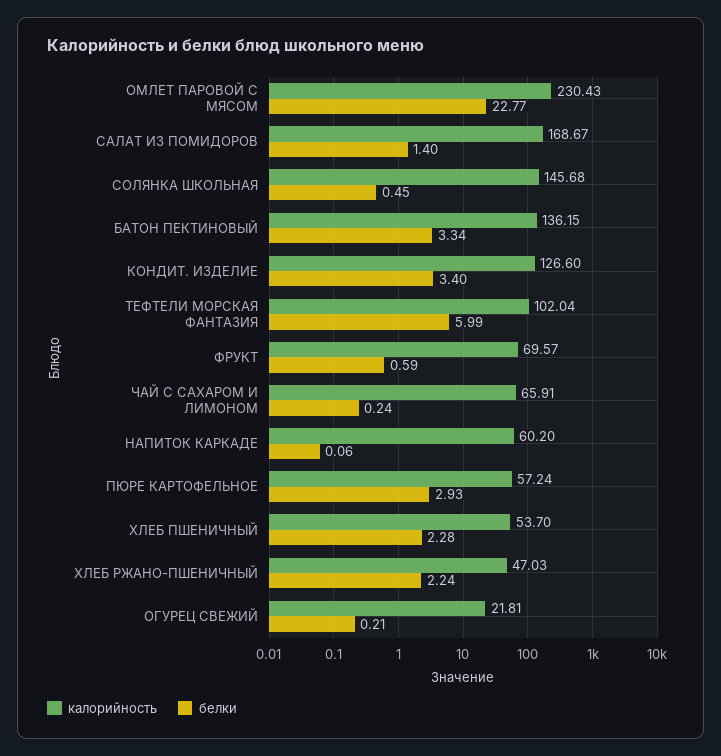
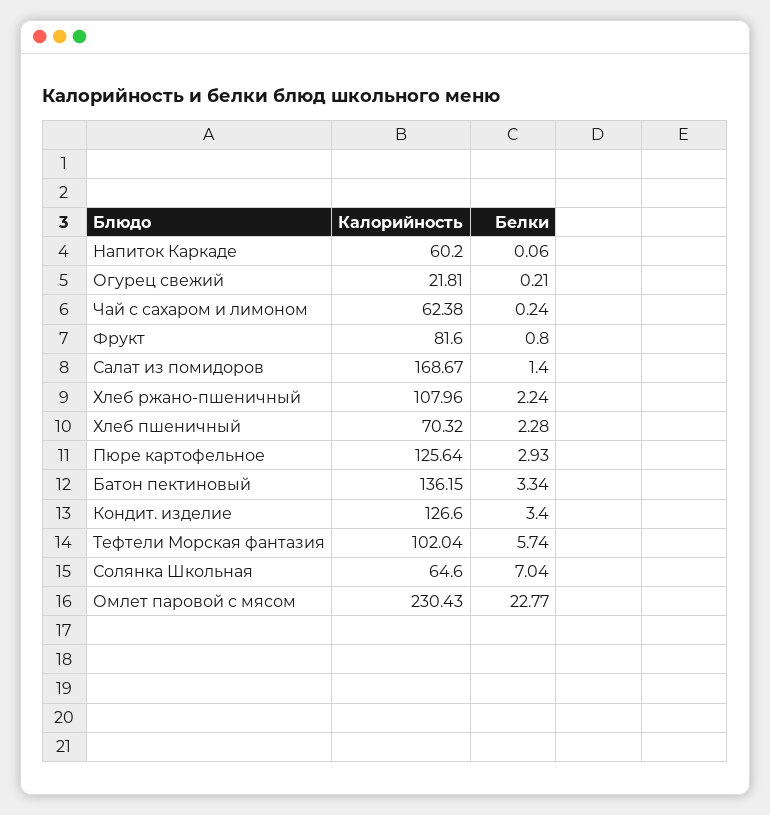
  {
    "калорийность": {
      "ОМЛЕТ ПАРОВОЙ С МЯСОМ": 230.43,
      "САЛАТ ИЗ ПОМИДОРОВ": 168.67,
-     "СОЛЯНКА ШКОЛЬНАЯ": 145.68,
+     "СОЛЯНКА ШКОЛЬНАЯ": 64.6,
      "БАТОН ПЕКТИНОВЫЙ": 136.15,
      "КОНДИТ. ИЗДЕЛИЕ": 126.6,
      "ТЕФТЕЛИ МОРСКАЯ ФАНТАЗИЯ": 102.04,
-     "ФРУКТ": 69.57,
+     "ФРУКТ": 81.6,
-     "ЧАЙ С САХАРОМ И ЛИМОНОМ": 65.91,
+     "ЧАЙ С САХАРОМ И ЛИМОНОМ": 62.38,
      "НАПИТОК КАРКАДЕ": 60.2,
-     "ПЮРЕ КАРТОФЕЛЬНОЕ": 57.24,
+     "ПЮРЕ КАРТОФЕЛЬНОЕ": 125.64,
-     "ХЛЕБ ПШЕНИЧНЫЙ": 53.7,
+     "ХЛЕБ ПШЕНИЧНЫЙ": 70.32,
-     "ХЛЕБ РЖАНО-ПШЕНИЧНЫЙ": 47.03,
+     "ХЛЕБ РЖАНО-ПШЕНИЧНЫЙ": 107.96,
      "ОГУРЕЦ СВЕЖИЙ": 21.81
    },
    "белки": {
      "ОМЛЕТ ПАРОВОЙ С МЯСОМ": 22.77,
      "САЛАТ ИЗ ПОМИДОРОВ": 1.4,
-     "СОЛЯНКА ШКОЛЬНАЯ": 0.45,
+     "СОЛЯНКА ШКОЛЬНАЯ": 7.04,
      "БАТОН ПЕКТИНОВЫЙ": 3.34,
      "КОНДИТ. ИЗДЕЛИЕ": 3.4,
-     "ТЕФТЕЛИ МОРСКАЯ ФАНТАЗИЯ": 5.99,
+     "ТЕФТЕЛИ МОРСКАЯ ФАНТАЗИЯ": 5.74,
-     "ФРУКТ": 0.59,
+     "ФРУКТ": 0.8,
      "ЧАЙ С САХАРОМ И ЛИМОНОМ": 0.24,
      "НАПИТОК КАРКАДЕ": 0.06,
      "ПЮРЕ КАРТОФЕЛЬНОЕ": 2.93,
      "ХЛЕБ ПШЕНИЧНЫЙ": 2.28,
      "ХЛЕБ РЖАНО-ПШЕНИЧНЫЙ": 2.24,
      "ОГУРЕЦ СВЕЖИЙ": 0.21
    }
  }

